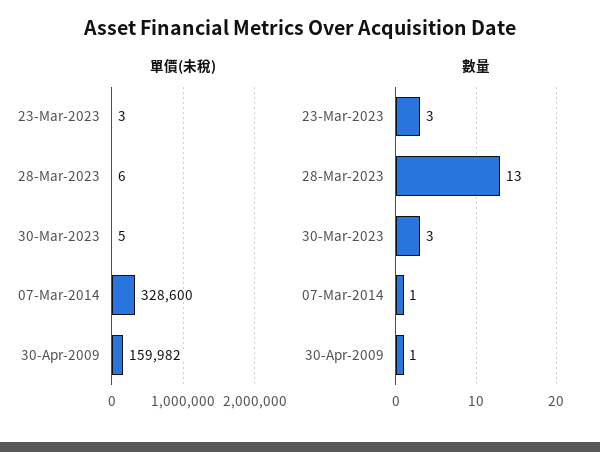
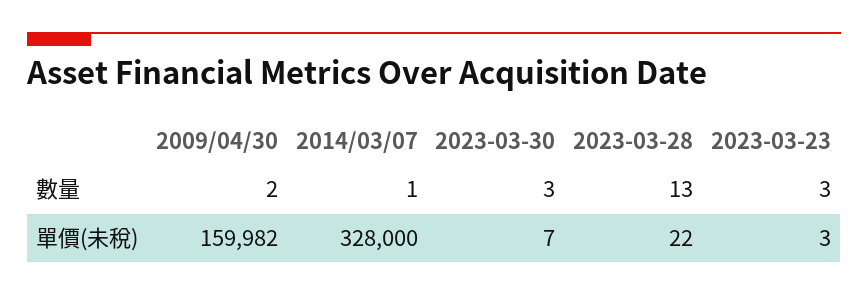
  {
    "單價(未稅)": {
      "23-Mar-2023": 3,
-     "28-Mar-2023": 6,
+     "28-Mar-2023": 22,
-     "30-Mar-2023": 5,
+     "30-Mar-2023": 7,
-     "07-Mar-2014": 328600,
+     "07-Mar-2014": 328000,
      "30-Apr-2009": 159982
    },
    "數量": {
      "23-Mar-2023": 3,
      "28-Mar-2023": 13,
      "30-Mar-2023": 3,
      "07-Mar-2014": 1,
-     "30-Apr-2009": 1
+     "30-Apr-2009": 2
    }
  }

